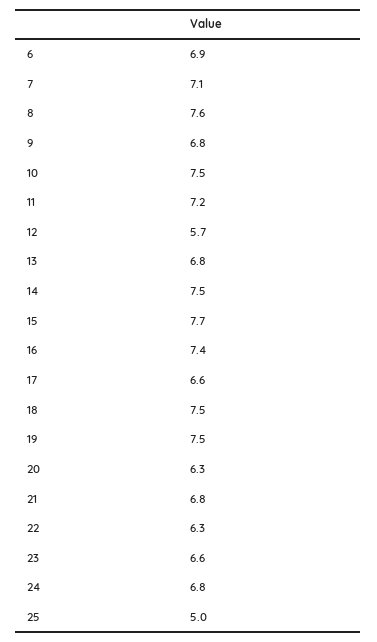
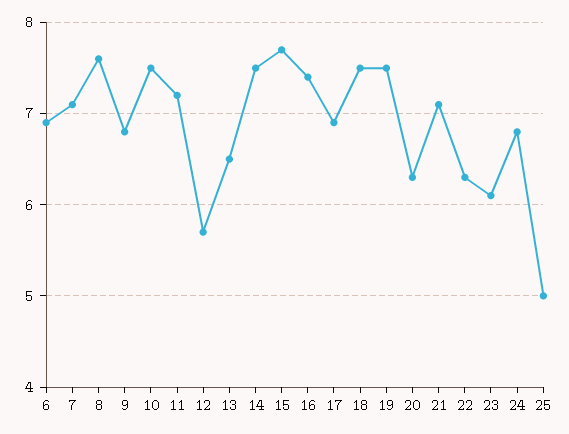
  {
    "6": 6.9,
    "7": 7.1,
    "8": 7.6,
    "9": 6.8,
    "10": 7.5,
    "11": 7.2,
    "12": 5.7,
-   "13": 6.8,
+   "13": 6.5,
    "14": 7.5,
    "15": 7.7,
    "16": 7.4,
-   "17": 6.6,
+   "17": 6.9,
    "18": 7.5,
    "19": 7.5,
    "20": 6.3,
-   "21": 6.8,
+   "21": 7.1,
    "22": 6.3,
-   "23": 6.6,
+   "23": 6.1,
    "24": 6.8,
    "25": 5
  }

